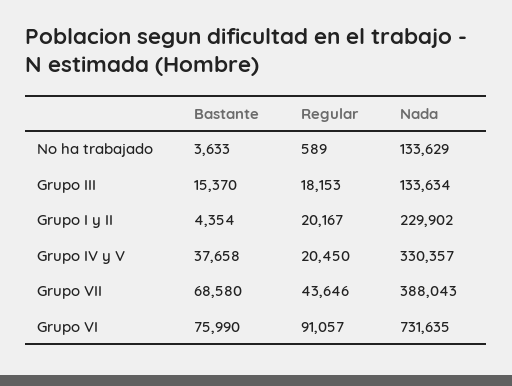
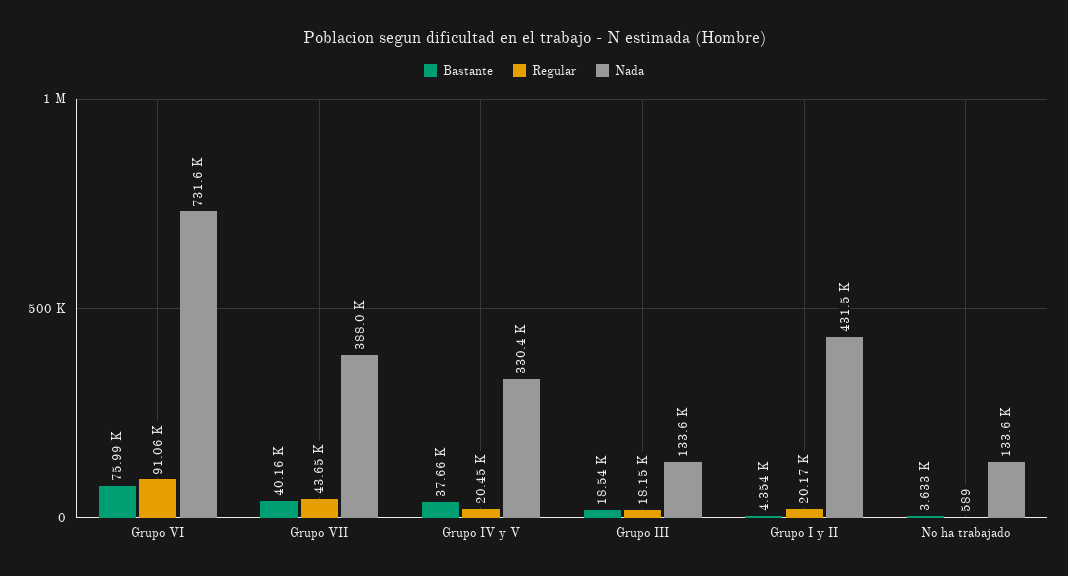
  {
    "Bastante": {
      "No ha trabajado": 3633,
-     "Grupo III": 15370,
+     "Grupo III": 18540,
      "Grupo I y II": 4354,
      "Grupo IV y V": 37658,
-     "Grupo VII": 68580,
+     "Grupo VII": 40160,
      "Grupo VI": 75990
    },
    "Regular": {
      "No ha trabajado": 589,
      "Grupo III": 18153,
      "Grupo I y II": 20167,
      "Grupo IV y V": 20450,
      "Grupo VII": 43646,
      "Grupo VI": 91057
    },
    "Nada": {
      "No ha trabajado": 133629,
      "Grupo III": 133634,
-     "Grupo I y II": 229902,
+     "Grupo I y II": 431500,
      "Grupo IV y V": 330357,
      "Grupo VII": 388043,
      "Grupo VI": 731635
    }
  }

